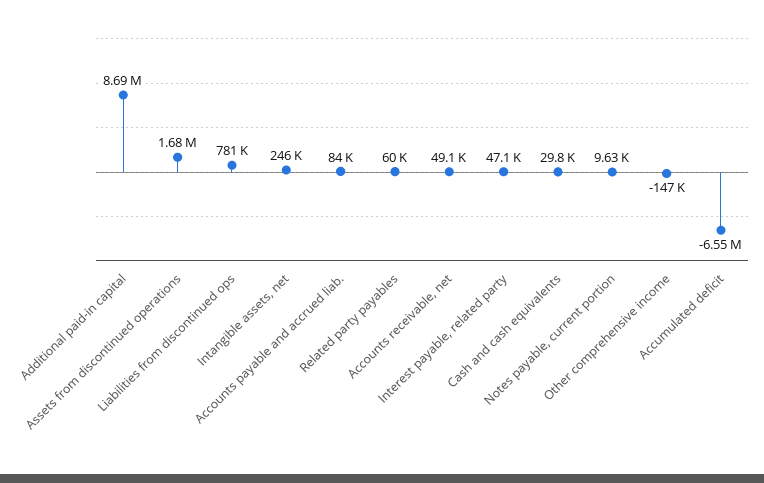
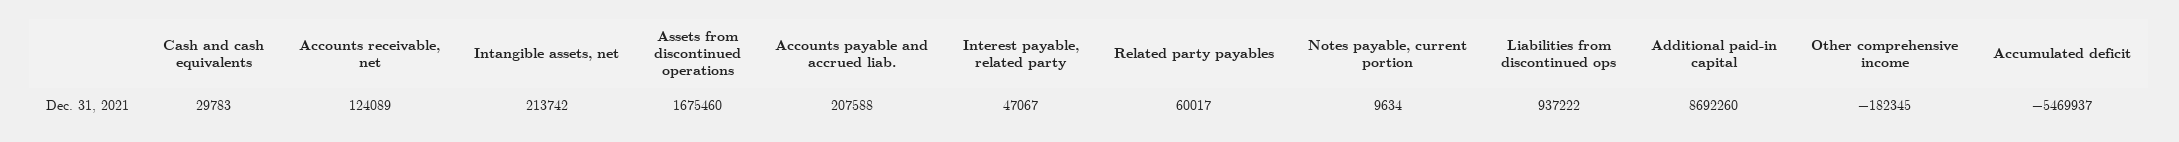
  {
    "Additional paid-in capital": 8692260,
    "Assets from discontinued operations": 1675460,
-   "Liabilities from discontinued ops": 781000,
+   "Liabilities from discontinued ops": 937222,
-   "Intangible assets, net": 246000,
+   "Intangible assets, net": 213742,
-   "Accounts payable and accrued liab.": 84000,
+   "Accounts payable and accrued liab.": 207588,
    "Related party payables": 60017,
-   "Accounts receivable, net": 49100,
+   "Accounts receivable, net": 124089,
    "Interest payable, related party": 47067,
    "Cash and cash equivalents": 29783,
    "Notes payable, current portion": 9634,
-   "Other comprehensive income": -147000,
+   "Other comprehensive income": -182345,
-   "Accumulated deficit": -6550000
+   "Accumulated deficit": -5469937
  }

